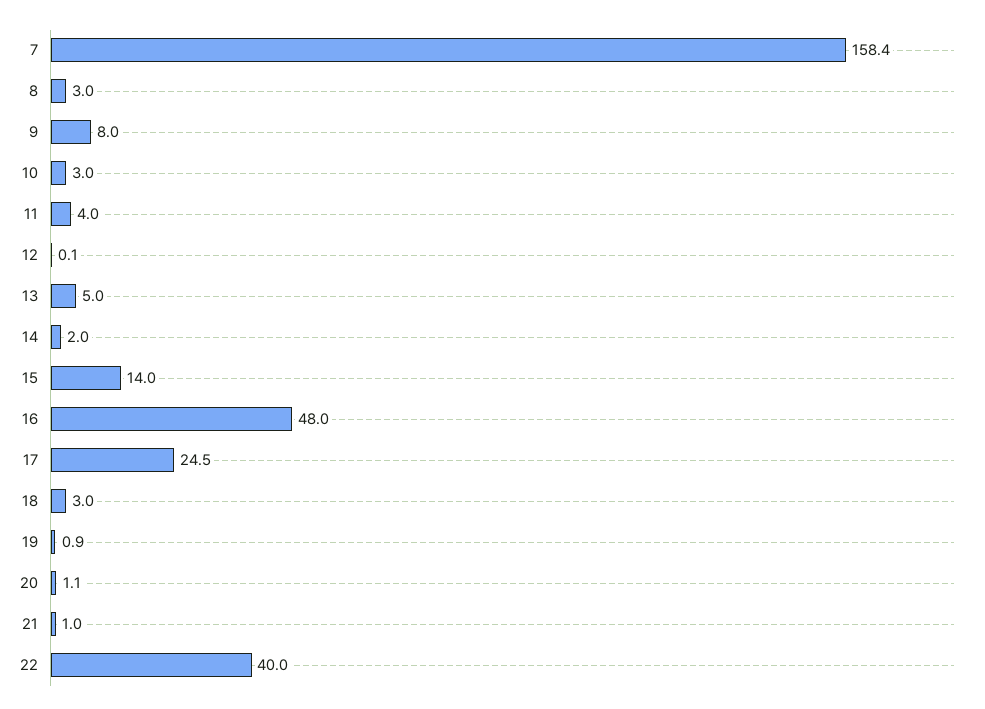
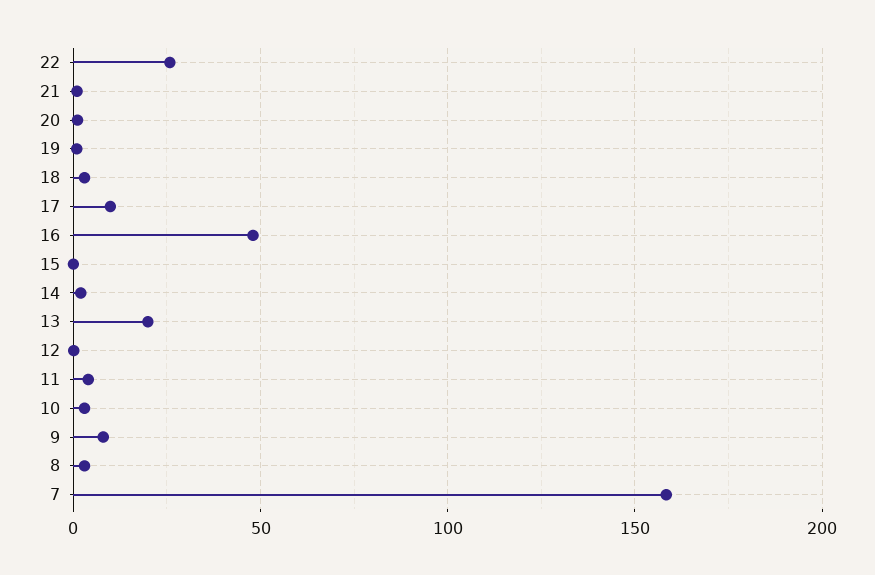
  {
    "7": 158.4,
    "8": 3,
    "9": 8,
    "10": 3,
    "11": 4,
    "12": 0.1,
-   "13": 5,
+   "13": 20,
    "14": 2,
-   "15": 14,
+   "15": 0,
    "16": 48,
-   "17": 24.5,
+   "17": 10,
    "18": 3,
    "19": 0.9,
    "20": 1.1,
    "21": 1,
-   "22": 40
+   "22": 25
  }

